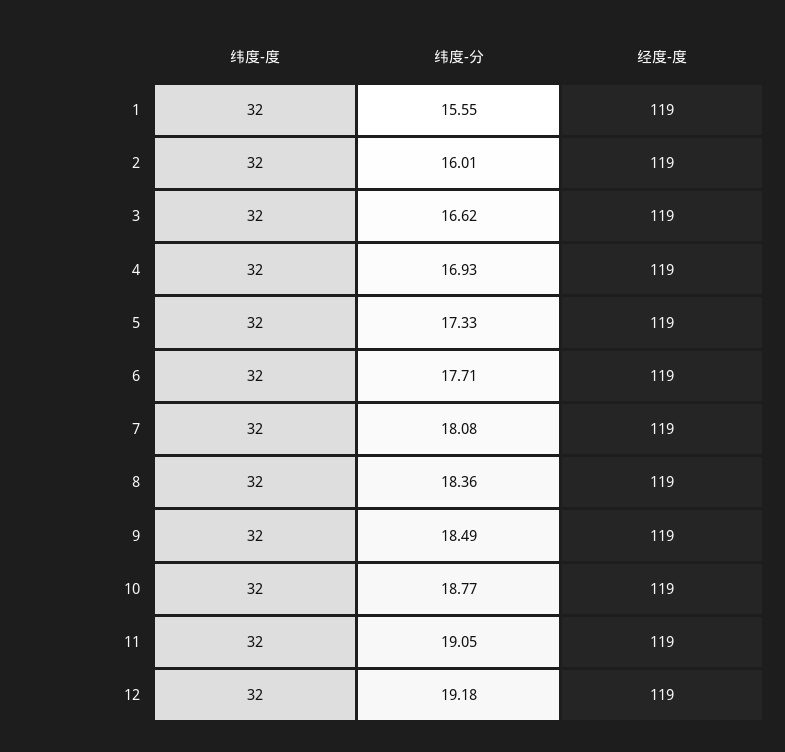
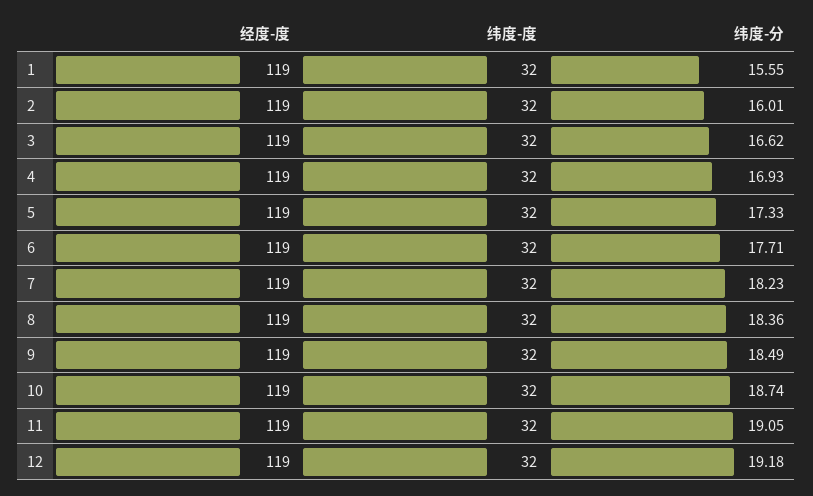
  {
    "纬度-度": {
      "1": 32,
      "2": 32,
      "3": 32,
      "4": 32,
      "5": 32,
      "6": 32,
      "7": 32,
      "8": 32,
      "9": 32,
      "10": 32,
      "11": 32,
      "12": 32
    },
    "纬度-分": {
      "1": 15.55,
      "2": 16.01,
      "3": 16.62,
      "4": 16.93,
      "5": 17.33,
      "6": 17.71,
-     "7": 18.08,
+     "7": 18.23,
      "8": 18.36,
      "9": 18.49,
-     "10": 18.77,
+     "10": 18.74,
      "11": 19.05,
      "12": 19.18
    },
    "经度-度": {
      "1": 119,
      "2": 119,
      "3": 119,
      "4": 119,
      "5": 119,
      "6": 119,
      "7": 119,
      "8": 119,
      "9": 119,
      "10": 119,
      "11": 119,
      "12": 119
    }
  }

